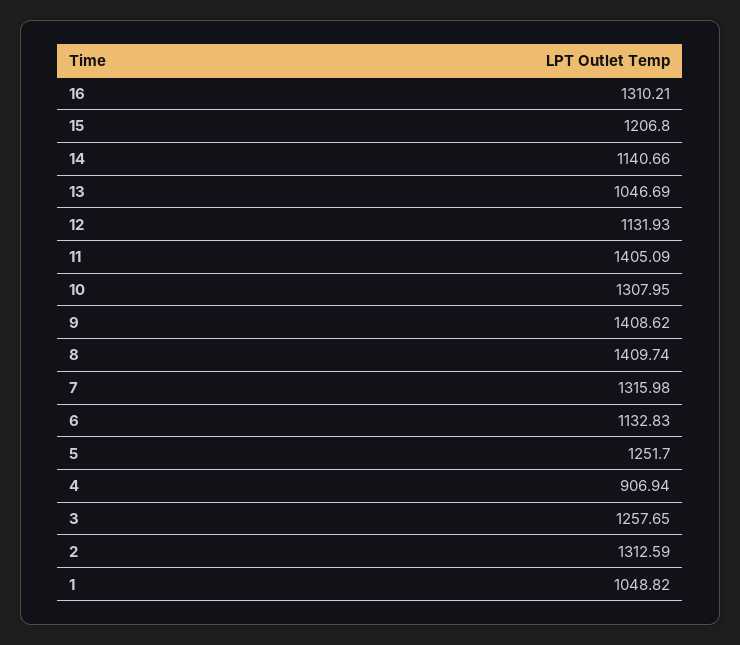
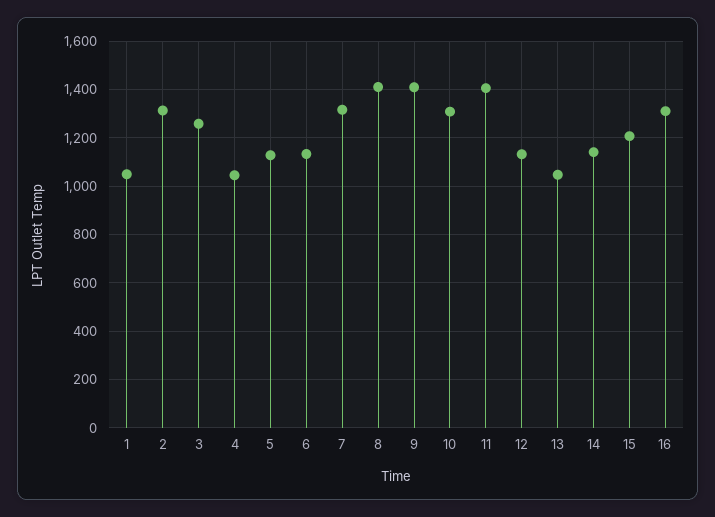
  {
    "16": 1310.21,
    "15": 1206.8,
    "14": 1140.66,
    "13": 1046.69,
    "12": 1131.93,
    "11": 1405.09,
    "10": 1307.95,
    "9": 1408.62,
    "8": 1409.74,
    "7": 1315.98,
    "6": 1132.83,
-   "5": 1251.7,
+   "5": 1125,
-   "4": 906.94,
+   "4": 1050,
    "3": 1257.65,
    "2": 1312.59,
    "1": 1048.82
  }

